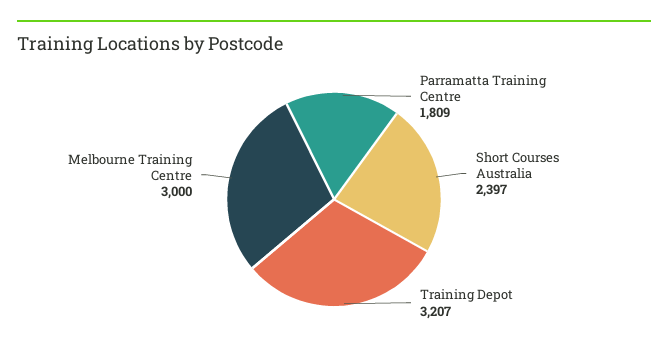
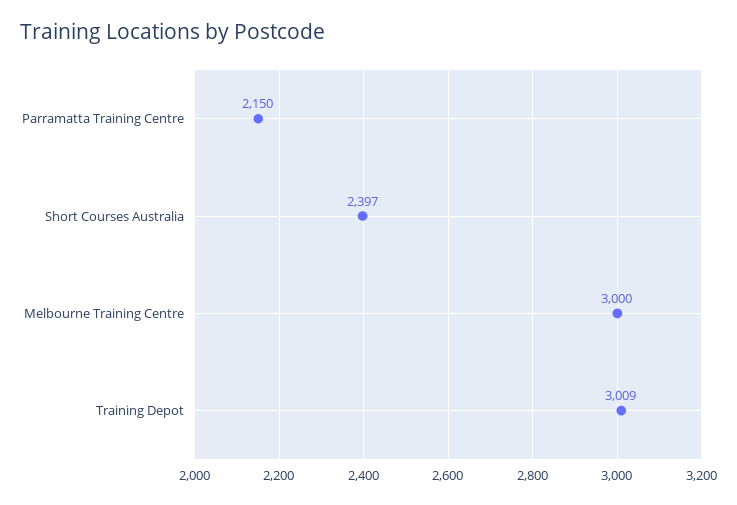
  {
-   "Parramatta Training Centre": 1809,
+   "Parramatta Training Centre": 2150,
    "Short Courses Australia": 2397,
-   "Training Depot": 3207,
+   "Training Depot": 3009,
    "Melbourne Training Centre": 3000
  }

